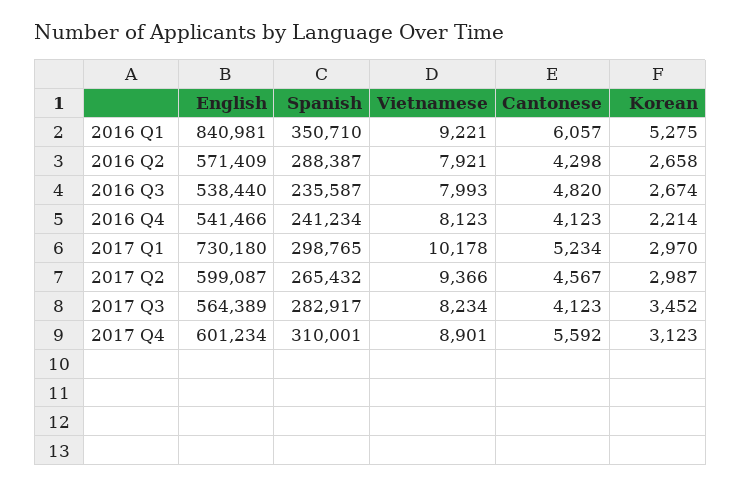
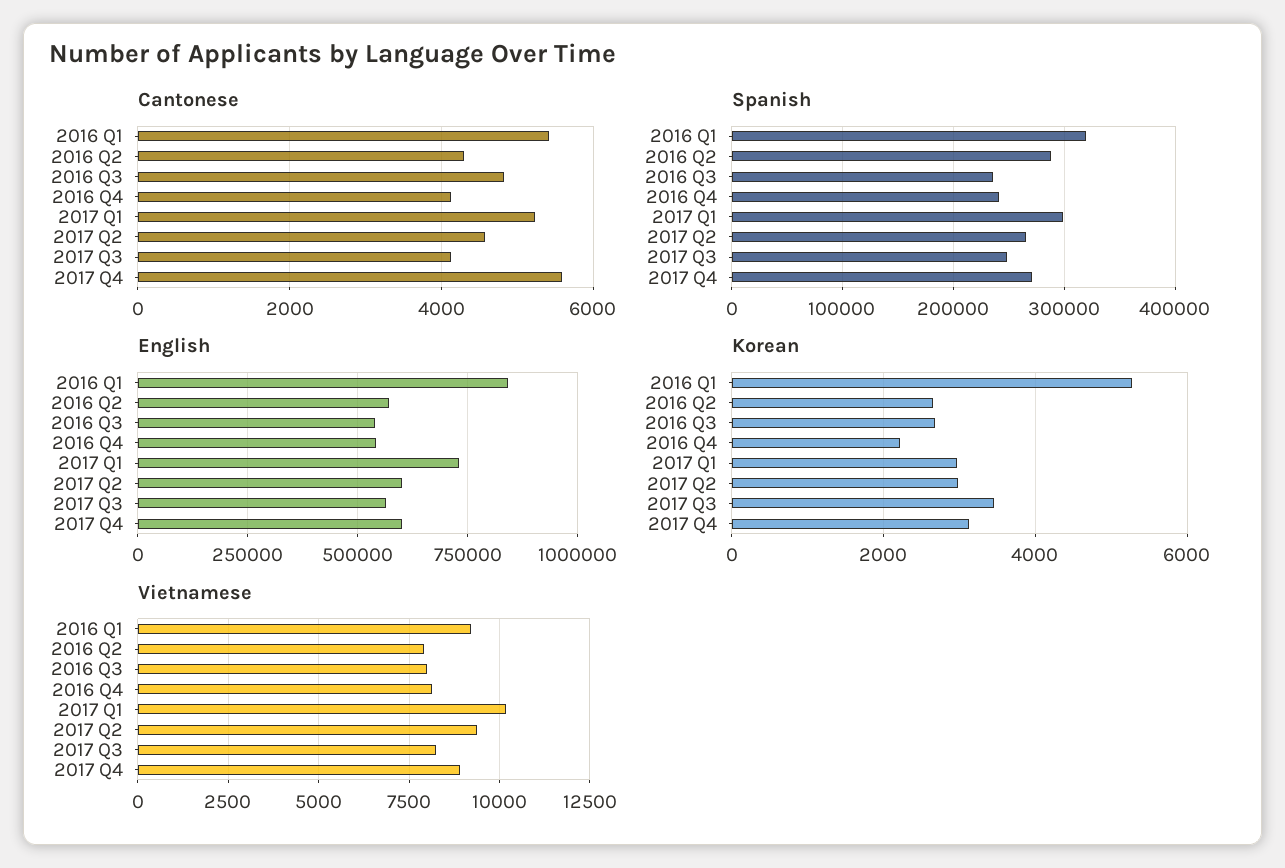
  {
    "English": {
      "2016 Q1": 840981,
      "2016 Q2": 571409,
      "2016 Q3": 538440,
      "2016 Q4": 541466,
      "2017 Q1": 730180,
      "2017 Q2": 599087,
      "2017 Q3": 564389,
      "2017 Q4": 601234
    },
    "Spanish": {
-     "2016 Q1": 350710,
+     "2016 Q1": 320000,
      "2016 Q2": 288387,
      "2016 Q3": 235587,
      "2016 Q4": 241234,
      "2017 Q1": 298765,
      "2017 Q2": 265432,
-     "2017 Q3": 282917,
+     "2017 Q3": 250000,
-     "2017 Q4": 310001
+     "2017 Q4": 270000
    },
    "Vietnamese": {
      "2016 Q1": 9221,
      "2016 Q2": 7921,
      "2016 Q3": 7993,
      "2016 Q4": 8123,
      "2017 Q1": 10178,
      "2017 Q2": 9366,
      "2017 Q3": 8234,
      "2017 Q4": 8901
    },
    "Cantonese": {
-     "2016 Q1": 6057,
+     "2016 Q1": 5400,
      "2016 Q2": 4298,
      "2016 Q3": 4820,
      "2016 Q4": 4123,
      "2017 Q1": 5234,
      "2017 Q2": 4567,
      "2017 Q3": 4123,
      "2017 Q4": 5592
    },
    "Korean": {
      "2016 Q1": 5275,
      "2016 Q2": 2658,
      "2016 Q3": 2674,
      "2016 Q4": 2214,
      "2017 Q1": 2970,
      "2017 Q2": 2987,
      "2017 Q3": 3452,
      "2017 Q4": 3123
    }
  }

